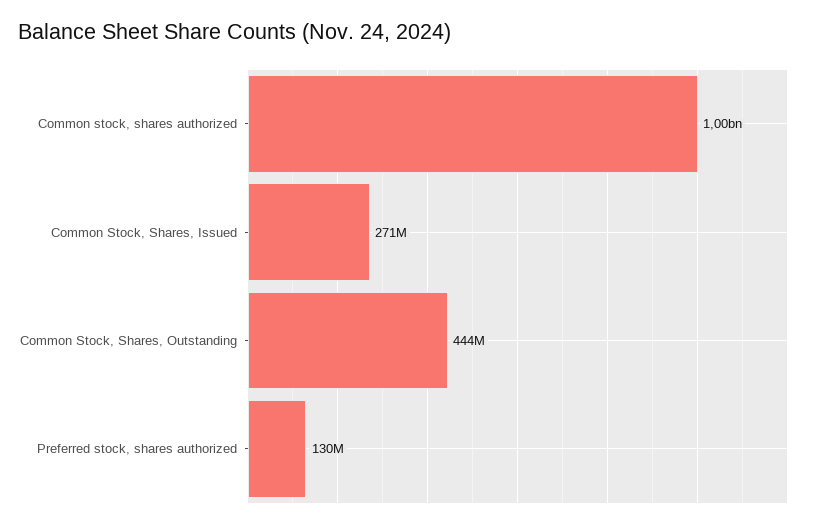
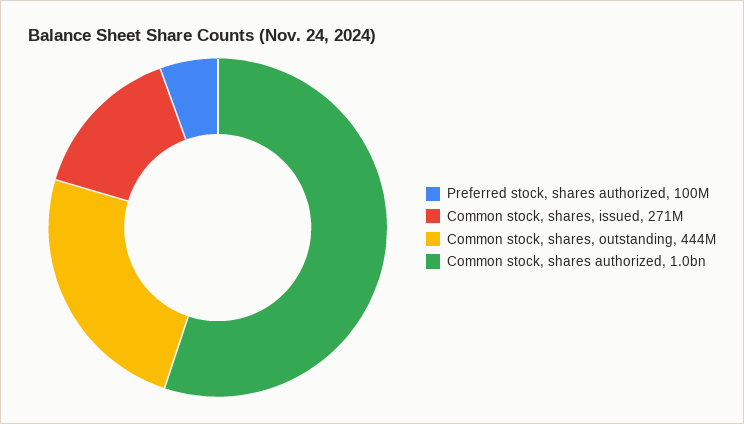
  {
    "Common stock, shares authorized": 1000000000,
    "Common Stock, Shares, Issued": 271000000,
    "Common Stock, Shares, Outstanding": 444000000,
-   "Preferred stock, shares authorized": 130000000
+   "Preferred stock, shares authorized": 100000000
  }

